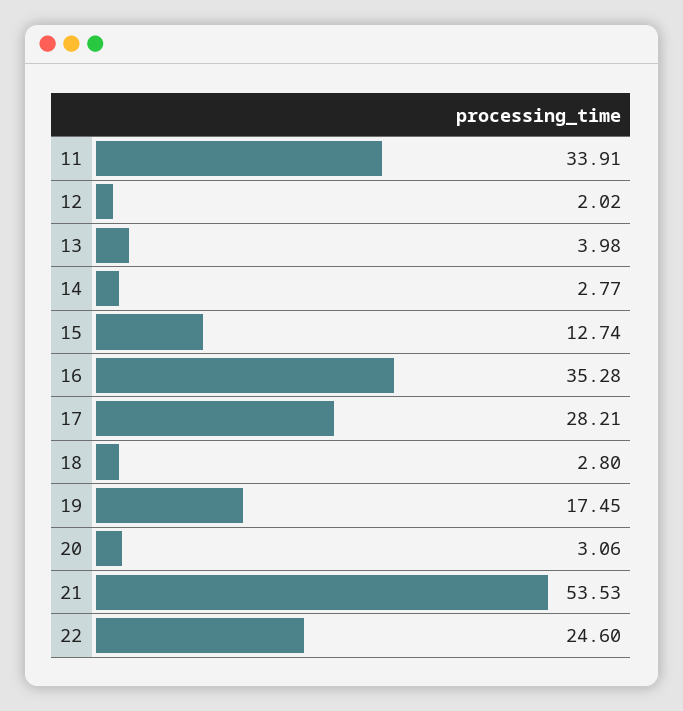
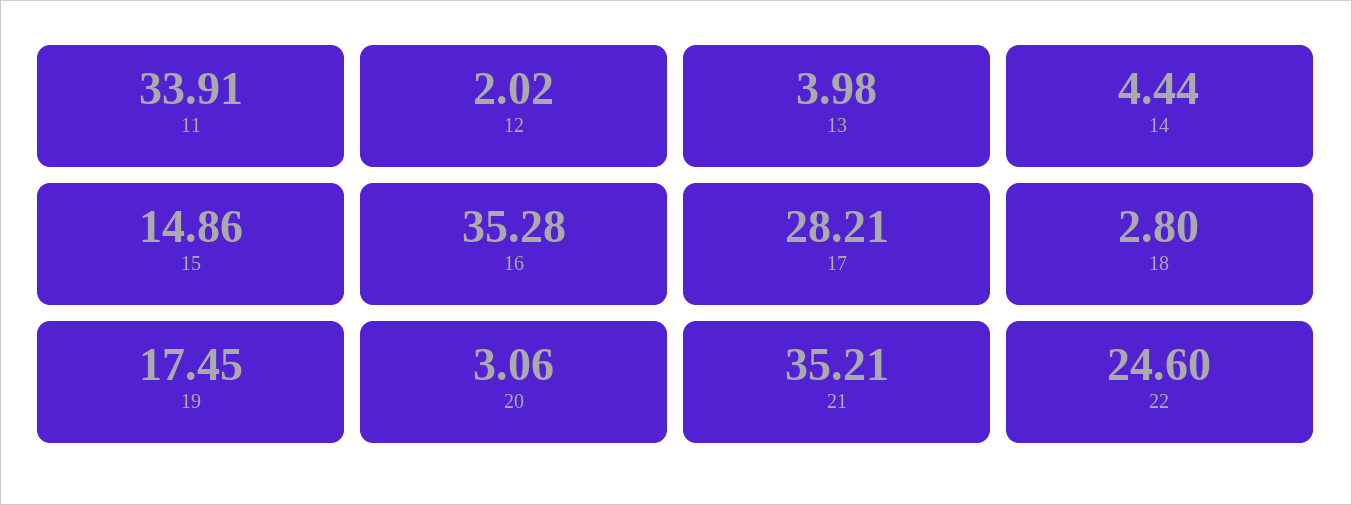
  {
    "11": 33.91,
    "12": 2.02,
    "13": 3.98,
-   "14": 2.77,
+   "14": 4.44,
-   "15": 12.74,
+   "15": 14.86,
    "16": 35.28,
    "17": 28.21,
    "18": 2.8,
    "19": 17.45,
    "20": 3.06,
-   "21": 53.53,
+   "21": 35.21,
    "22": 24.6
  }

